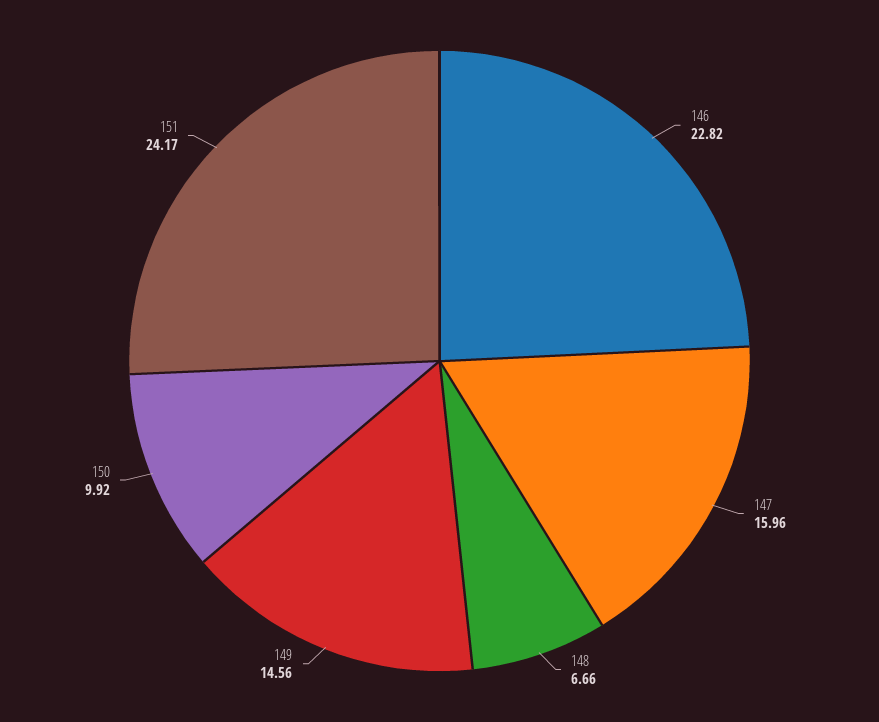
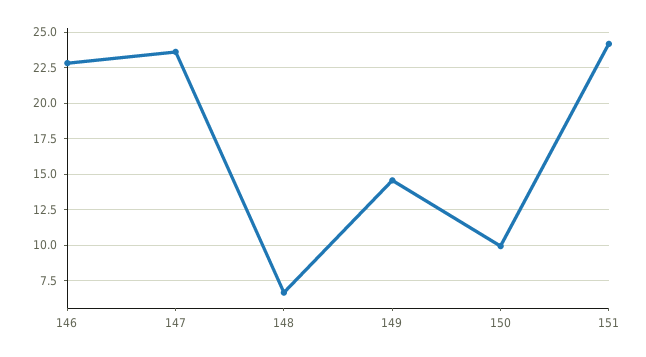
  {
    "146": 22.82,
-   "147": 15.96,
+   "147": 23.5,
    "148": 6.66,
    "149": 14.56,
    "150": 9.92,
    "151": 24.17
  }

